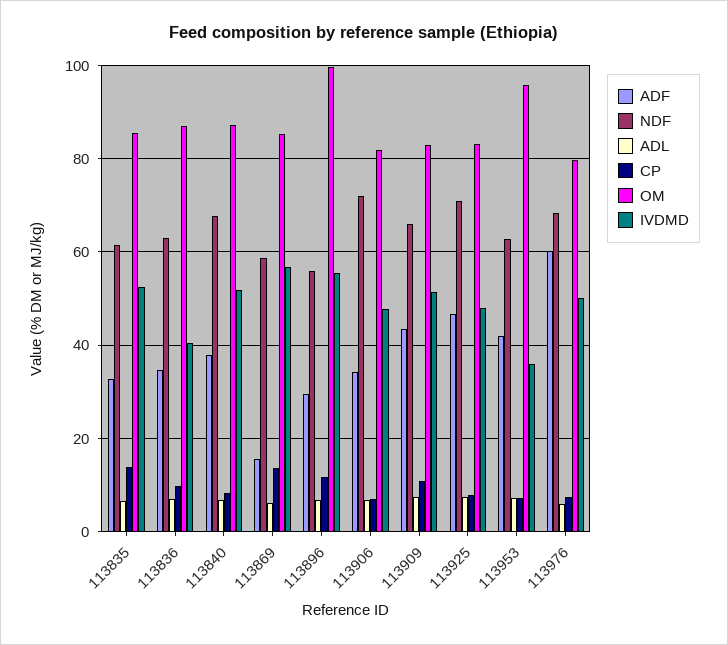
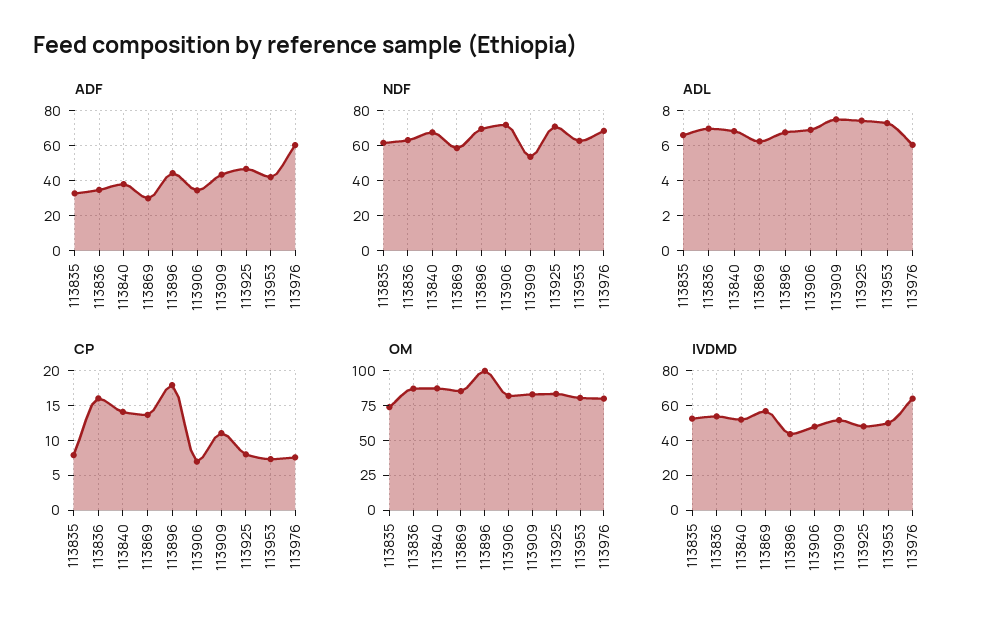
  {
    "ADF": {
      "113835": 32,
      "113836": 34,
      "113840": 38,
-     "113869": 16,
+     "113869": 30,
-     "113896": 30,
+     "113896": 45,
      "113906": 34,
      "113909": 44,
      "113925": 46,
      "113953": 42,
      "113976": 60
    },
    "NDF": {
      "113835": 62,
      "113836": 64,
      "113840": 68,
      "113869": 58,
-     "113896": 56,
+     "113896": 70,
      "113906": 72,
-     "113909": 66,
+     "113909": 55,
      "113925": 70,
      "113953": 62,
      "113976": 68
    },
    "ADL": {
      "113835": 6.5,
      "113836": 7,
      "113840": 7,
      "113869": 6,
      "113896": 7,
      "113906": 7,
      "113909": 7.5,
      "113925": 7.5,
      "113953": 7.5,
      "113976": 6
    },
    "CP": {
-     "113835": 14,
+     "113835": 8,
-     "113836": 10,
+     "113836": 16,
-     "113840": 8,
+     "113840": 14,
      "113869": 14,
-     "113896": 12,
+     "113896": 18,
      "113906": 7,
      "113909": 11,
      "113925": 8,
      "113953": 7,
      "113976": 8
    },
    "OM": {
-     "113835": 86,
+     "113835": 75,
      "113836": 86,
      "113840": 88,
      "113869": 86,
      "113896": 100,
      "113906": 82,
      "113909": 82,
      "113925": 84,
-     "113953": 96,
+     "113953": 80,
      "113976": 80
    },
    "IVDMD": {
      "113835": 52,
-     "113836": 40,
+     "113836": 55,
      "113840": 52,
      "113869": 56,
-     "113896": 56,
+     "113896": 45,
      "113906": 48,
      "113909": 52,
      "113925": 48,
-     "113953": 36,
+     "113953": 50,
-     "113976": 50
+     "113976": 65
    }
  }

